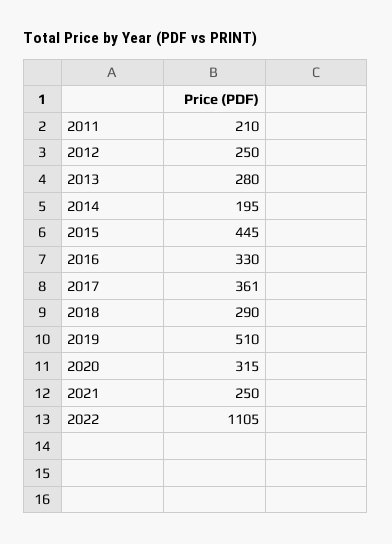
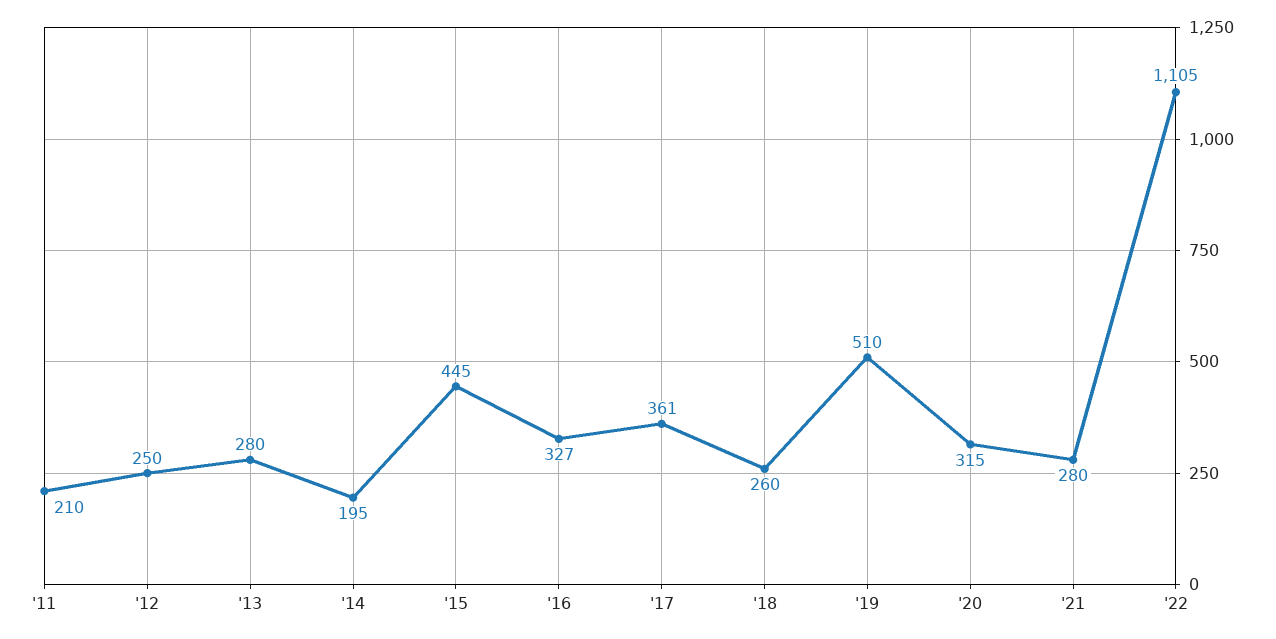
  {
    "2011": 210,
    "2012": 250,
    "2013": 280,
    "2014": 195,
    "2015": 445,
-   "2016": 330,
+   "2016": 327,
    "2017": 361,
-   "2018": 290,
+   "2018": 260,
    "2019": 510,
    "2020": 315,
-   "2021": 250,
+   "2021": 280,
    "2022": 1105
  }

